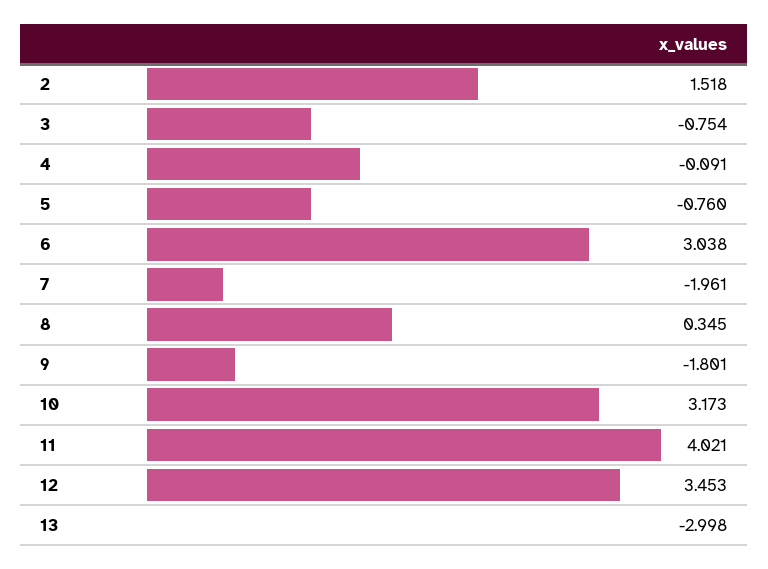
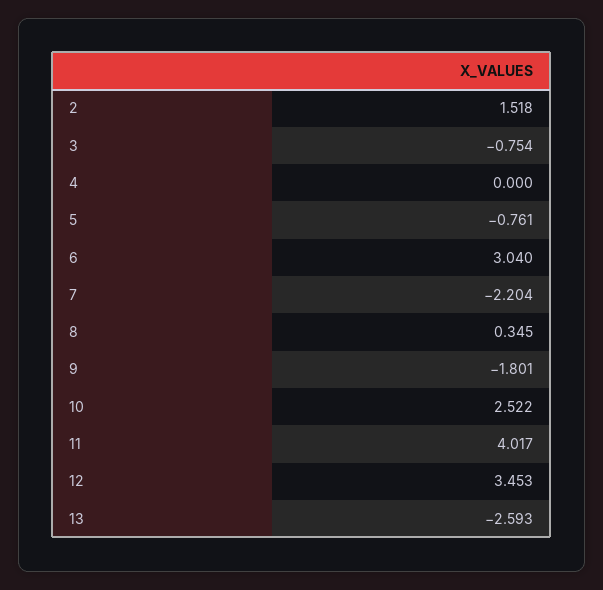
  {
    "2": 1.518,
    "3": -0.754,
-   "4": -0.091,
+   "4": 0,
-   "5": -0.76,
+   "5": -0.761,
-   "6": 3.038,
+   "6": 3.04,
-   "7": -1.961,
+   "7": -2.204,
    "8": 0.345,
    "9": -1.801,
-   "10": 3.173,
+   "10": 2.522,
-   "11": 4.021,
+   "11": 4.017,
    "12": 3.453,
-   "13": -2.998
+   "13": -2.593
  }

